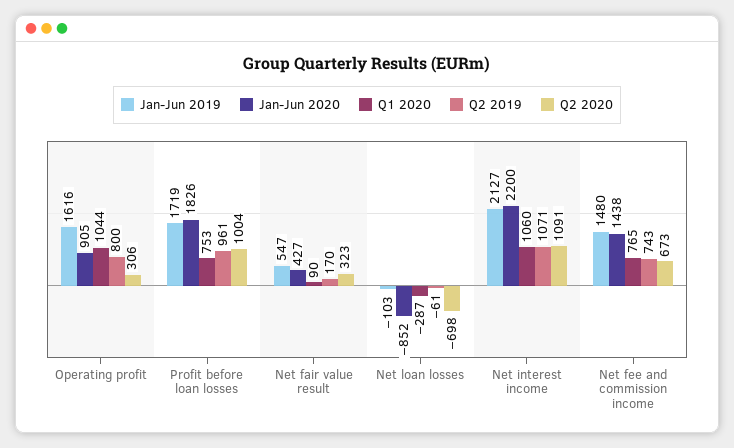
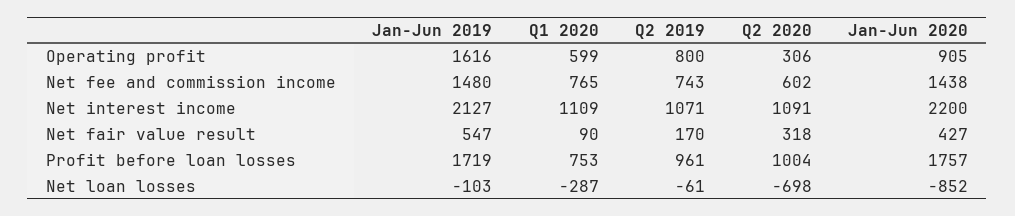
  {
    "Jan-Jun 2019": {
      "Operating profit": 1616,
      "Profit before loan losses": 1719,
      "Net fair value result": 547,
      "Net loan losses": -103,
      "Net interest income": 2127,
      "Net fee and commission income": 1480
    },
    "Jan-Jun 2020": {
      "Operating profit": 905,
-     "Profit before loan losses": 1826,
+     "Profit before loan losses": 1757,
      "Net fair value result": 427,
      "Net loan losses": -852,
      "Net interest income": 2200,
      "Net fee and commission income": 1438
    },
    "Q1 2020": {
-     "Operating profit": 1044,
+     "Operating profit": 599,
      "Profit before loan losses": 753,
      "Net fair value result": 90,
      "Net loan losses": -287,
-     "Net interest income": 1060,
+     "Net interest income": 1109,
      "Net fee and commission income": 765
    },
    "Q2 2019": {
      "Operating profit": 800,
      "Profit before loan losses": 961,
      "Net fair value result": 170,
      "Net loan losses": -61,
      "Net interest income": 1071,
      "Net fee and commission income": 743
    },
    "Q2 2020": {
      "Operating profit": 306,
      "Profit before loan losses": 1004,
-     "Net fair value result": 323,
+     "Net fair value result": 318,
      "Net loan losses": -698,
      "Net interest income": 1091,
-     "Net fee and commission income": 673
+     "Net fee and commission income": 602
    }
  }

